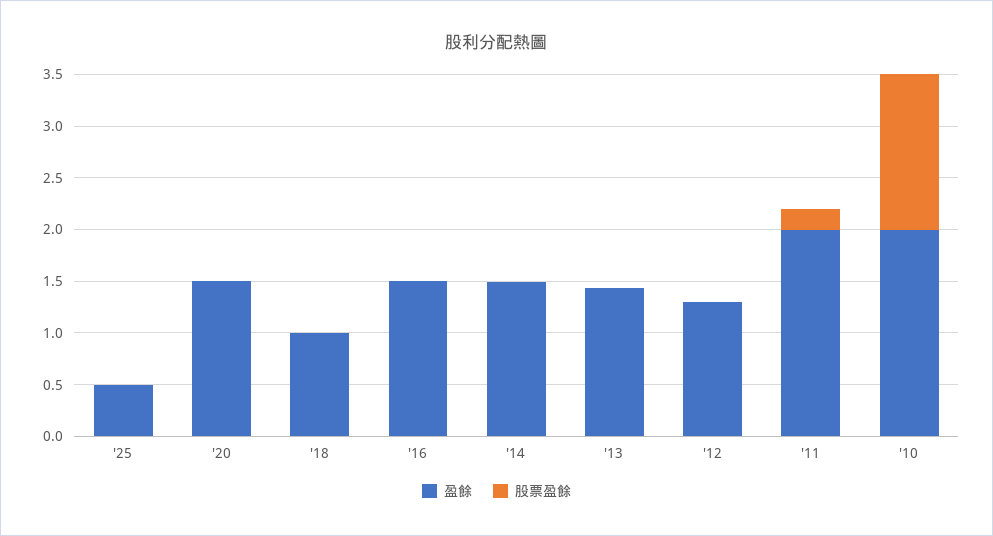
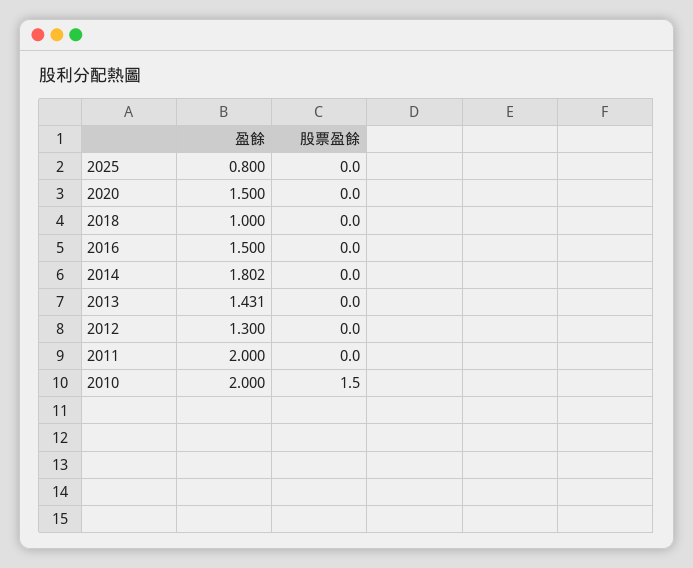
  {
    "盈餘": {
-     "'25": 0.5,
+     "'25": 0.8,
      "'20": 1.5,
      "'18": 1,
      "'16": 1.5,
-     "'14": 1.5,
+     "'14": 1.802,
      "'13": 1.431,
      "'12": 1.3,
      "'11": 2,
      "'10": 2
    },
    "股票盈餘": {
      "'25": 0,
      "'20": 0,
      "'18": 0,
      "'16": 0,
      "'14": 0,
      "'13": 0,
      "'12": 0,
-     "'11": 0.2,
+     "'11": 0,
      "'10": 1.5
    }
  }

